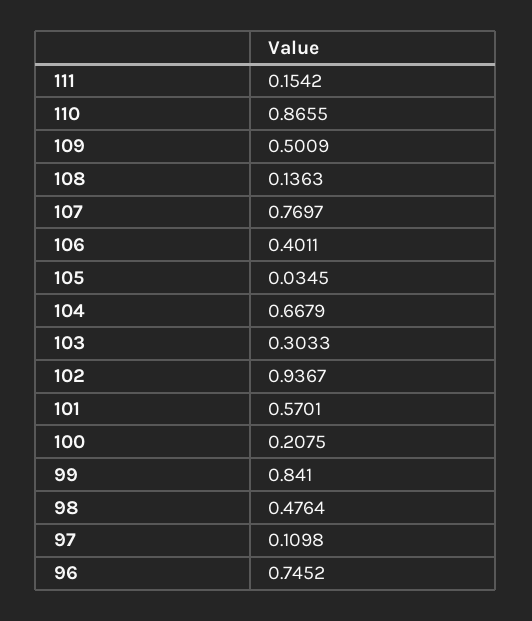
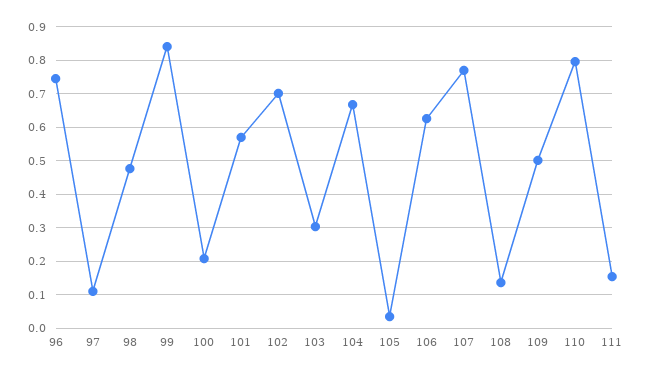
  {
    "111": 0.1542,
-   "110": 0.8655,
+   "110": 0.8,
    "109": 0.5009,
    "108": 0.1363,
    "107": 0.7697,
-   "106": 0.4011,
+   "106": 0.62,
    "105": 0.0345,
    "104": 0.6679,
    "103": 0.3033,
-   "102": 0.9367,
+   "102": 0.7,
    "101": 0.5701,
    "100": 0.2075,
    "99": 0.841,
    "98": 0.4764,
    "97": 0.1098,
    "96": 0.7452
  }

